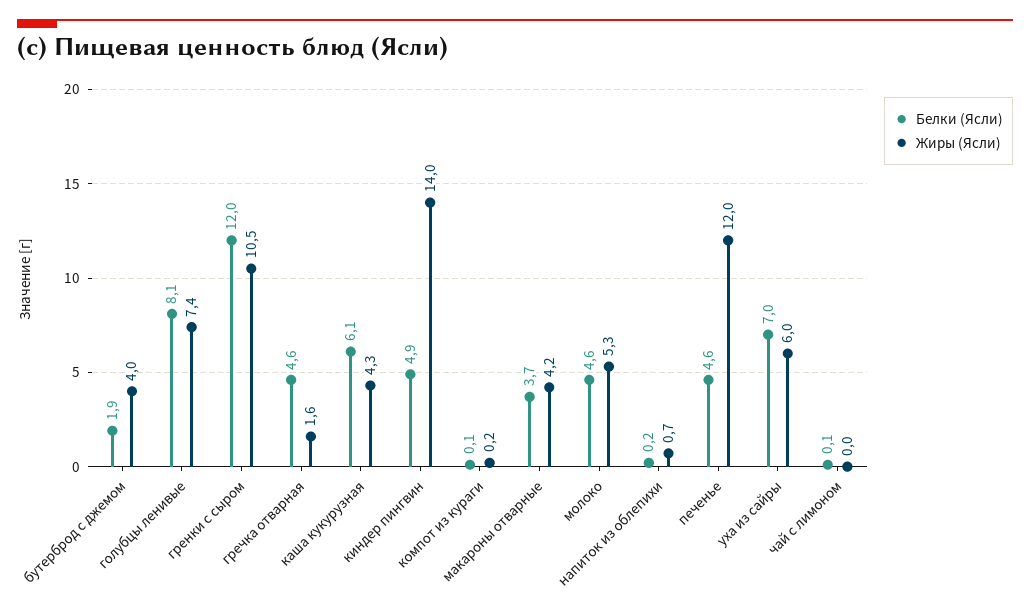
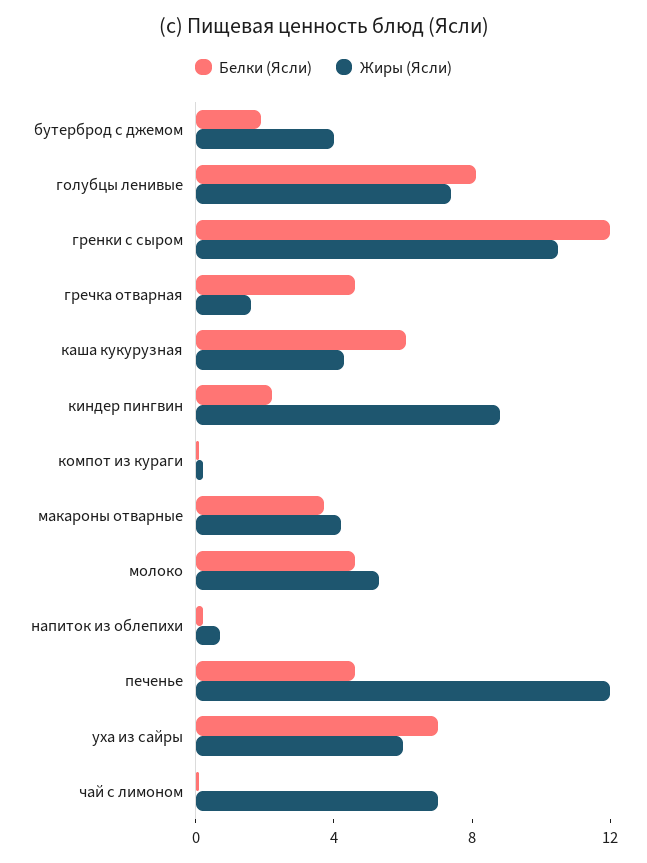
  {
    "Белки (Ясли)": {
      "бутерброд с джемом": 1.9,
      "голубцы ленивые": 8.1,
      "гренки с сыром": 12,
      "гречка отварная": 4.6,
      "каша кукурузная": 6.1,
-     "киндер пингвин": 4.9,
+     "киндер пингвин": 2,
      "компот из кураги": 0.1,
      "макароны отварные": 3.7,
      "молоко": 4.6,
      "напиток из облепихи": 0.2,
      "печенье": 4.6,
      "уха из сайры": 7,
      "чай с лимоном": 0.1
    },
    "Жиры (Ясли)": {
      "бутерброд с джемом": 4,
      "голубцы ленивые": 7.4,
      "гренки с сыром": 10.5,
      "гречка отварная": 1.6,
      "каша кукурузная": 4.3,
-     "киндер пингвин": 14,
+     "киндер пингвин": 9,
      "компот из кураги": 0.2,
      "макароны отварные": 4.2,
      "молоко": 5.3,
      "напиток из облепихи": 0.7,
      "печенье": 12,
      "уха из сайры": 6,
-     "чай с лимоном": 0
+     "чай с лимоном": 7
    }
  }

